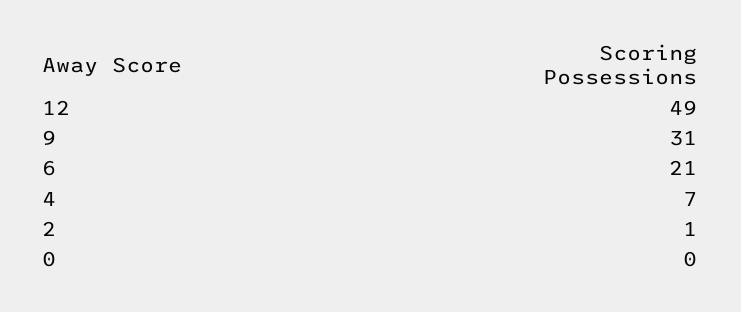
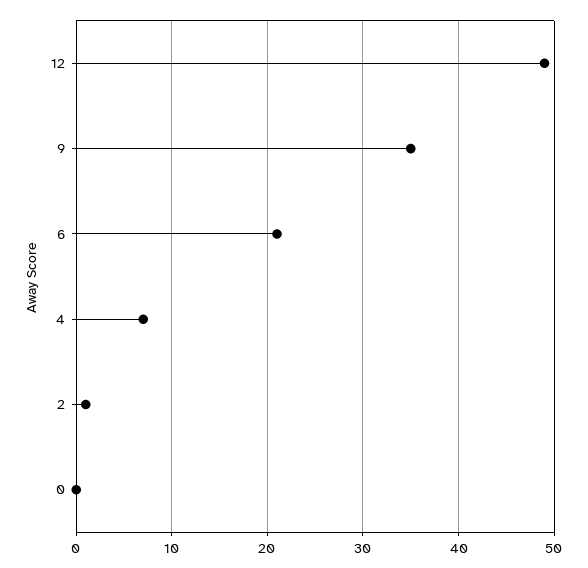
  {
    "12": 49,
-   "9": 31,
+   "9": 35,
    "6": 21,
    "4": 7,
    "2": 1,
    "0": 0
  }

